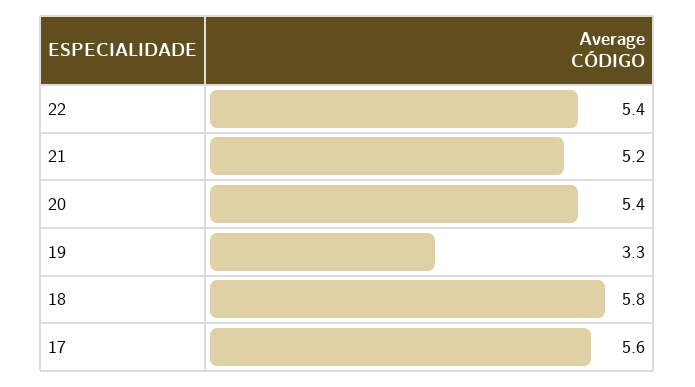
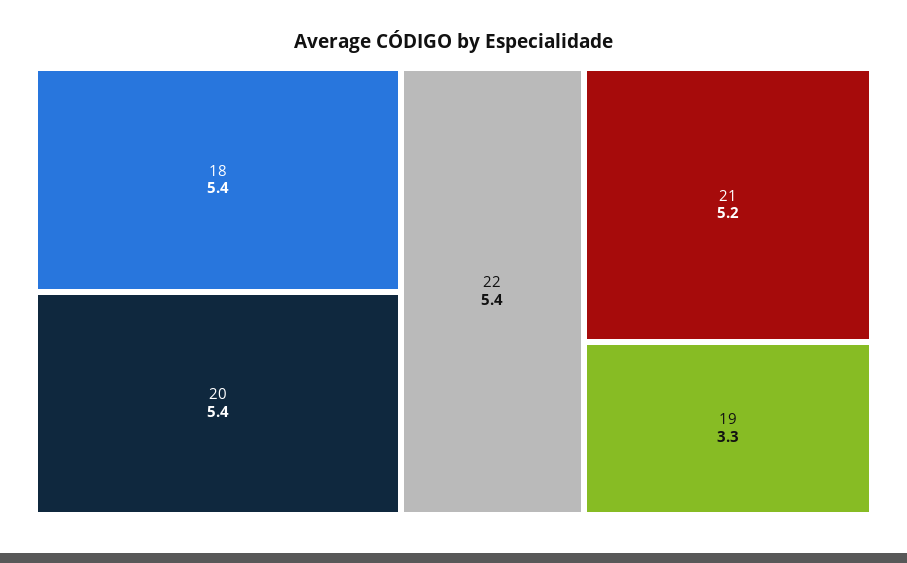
  {
    "22": 5.4,
    "21": 5.2,
    "20": 5.4,
    "19": 3.3,
-   "18": 5.8,
+   "18": 5.4
-   "17": 5.6
  }

